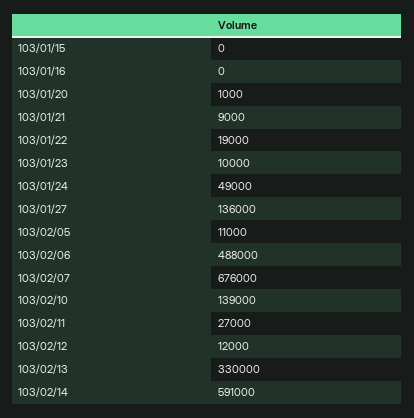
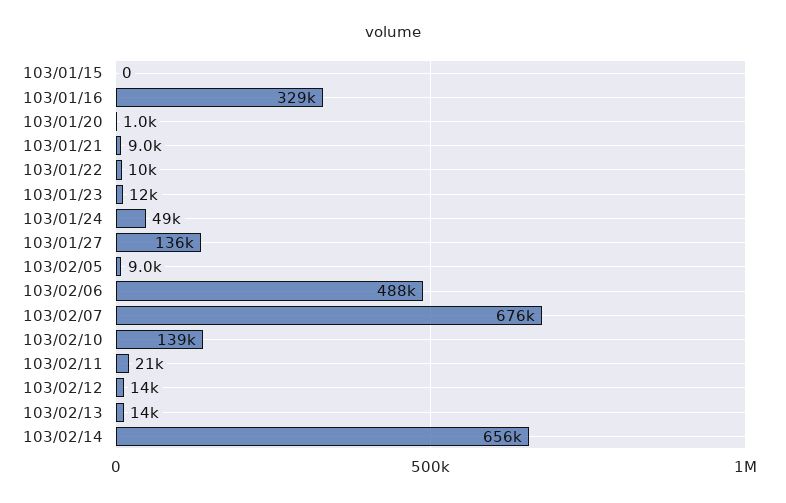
  {
    "103/01/15": 0,
-   "103/01/16": 0,
+   "103/01/16": 329000,
    "103/01/20": 1000,
    "103/01/21": 9000,
-   "103/01/22": 19000,
+   "103/01/22": 10000,
-   "103/01/23": 10000,
+   "103/01/23": 12000,
    "103/01/24": 49000,
    "103/01/27": 136000,
-   "103/02/05": 11000,
+   "103/02/05": 9000,
    "103/02/06": 488000,
    "103/02/07": 676000,
    "103/02/10": 139000,
-   "103/02/11": 27000,
+   "103/02/11": 21000,
-   "103/02/12": 12000,
+   "103/02/12": 14000,
-   "103/02/13": 330000,
+   "103/02/13": 14000,
-   "103/02/14": 591000
+   "103/02/14": 656000
  }

